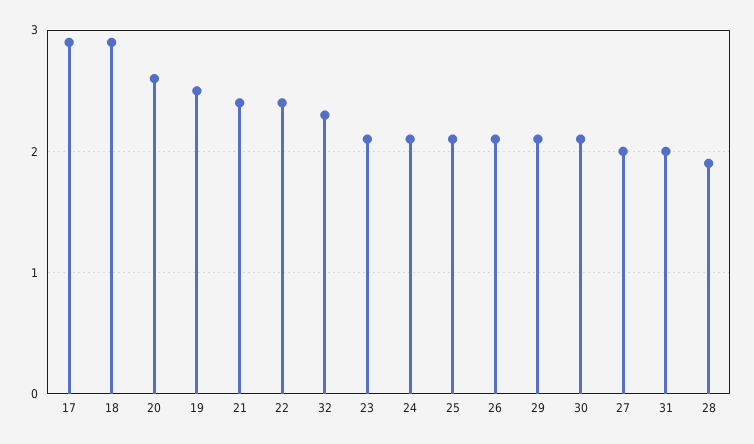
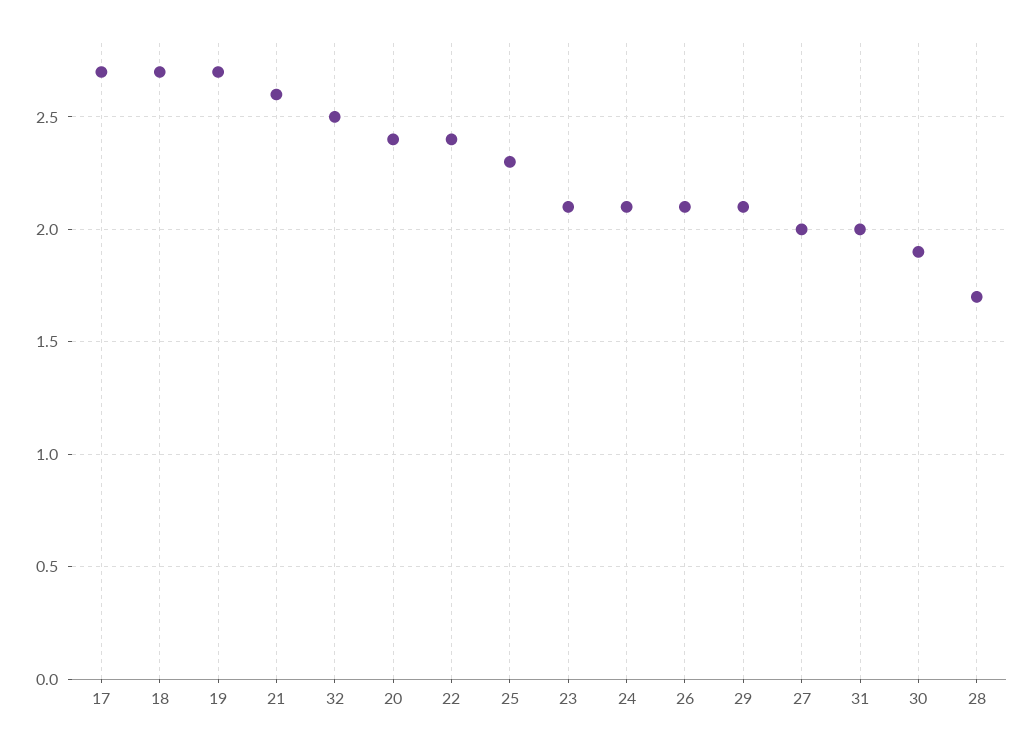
  {
-   "17": 2.9,
+   "17": 2.7,
-   "18": 2.9,
+   "18": 2.7,
-   "20": 2.6,
+   "20": 2.4,
-   "19": 2.5,
+   "19": 2.7,
-   "21": 2.4,
+   "21": 2.6,
    "22": 2.4,
-   "32": 2.3,
+   "32": 2.5,
    "23": 2.1,
    "24": 2.1,
-   "25": 2.1,
+   "25": 2.3,
    "26": 2.1,
    "29": 2.1,
-   "30": 2.1,
+   "30": 1.9,
    "27": 2,
    "31": 2,
-   "28": 1.9
+   "28": 1.7
  }

